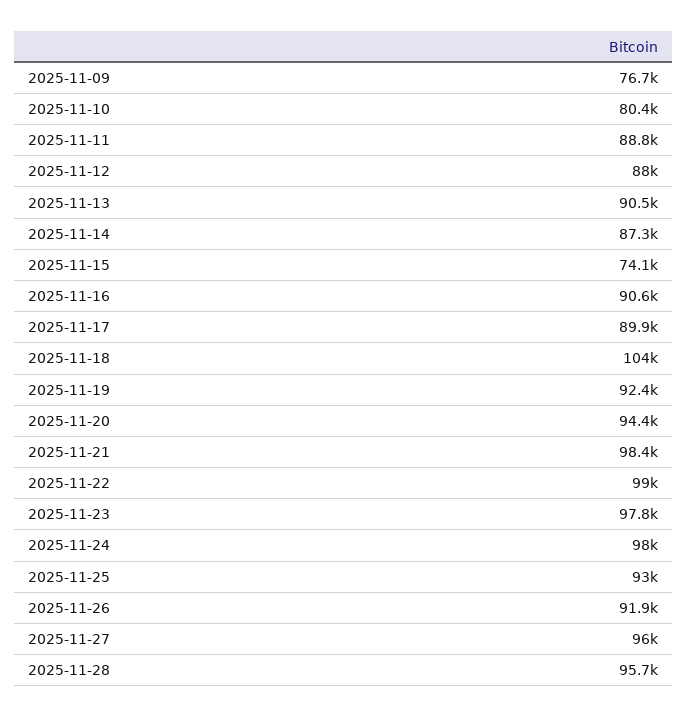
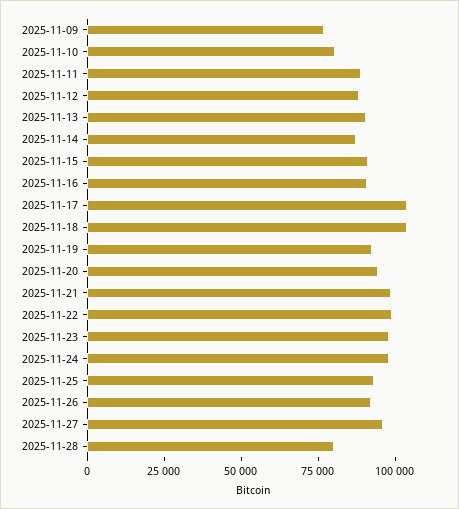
  {
    "2025-11-09": 76700,
    "2025-11-10": 80400,
    "2025-11-11": 88800,
    "2025-11-12": 88000,
    "2025-11-13": 90500,
    "2025-11-14": 87300,
-   "2025-11-15": 74100,
+   "2025-11-15": 90000,
    "2025-11-16": 90600,
-   "2025-11-17": 89900,
+   "2025-11-17": 105000,
    "2025-11-18": 104000,
    "2025-11-19": 92400,
    "2025-11-20": 94400,
    "2025-11-21": 98400,
    "2025-11-22": 99000,
    "2025-11-23": 97800,
    "2025-11-24": 98000,
    "2025-11-25": 93000,
    "2025-11-26": 91900,
    "2025-11-27": 96000,
-   "2025-11-28": 95700
+   "2025-11-28": 80000
  }

